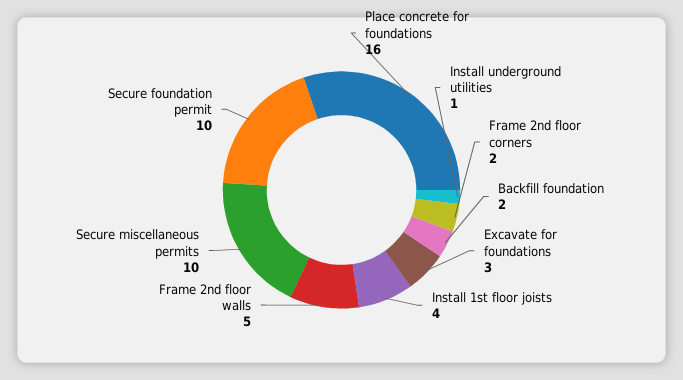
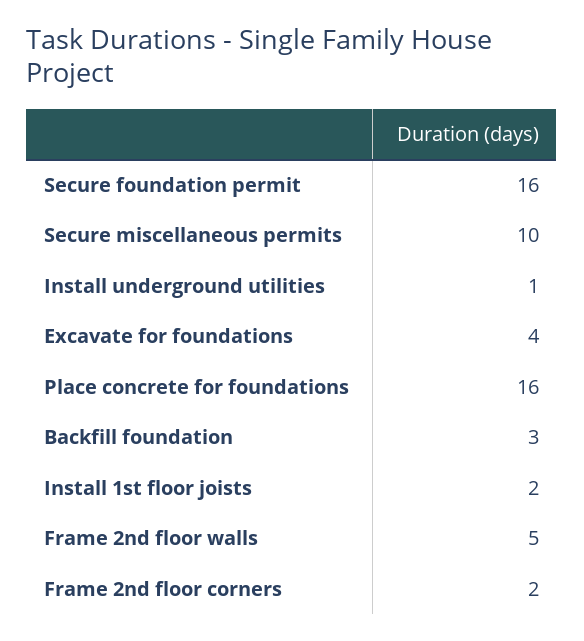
  {
    "Place concrete for foundations": 16,
    "Install underground utilities": 1,
    "Frame 2nd floor corners": 2,
-   "Backfill foundation": 2,
+   "Backfill foundation": 3,
-   "Excavate for foundations": 3,
+   "Excavate for foundations": 4,
-   "Install 1st floor joists": 4,
+   "Install 1st floor joists": 2,
    "Frame 2nd floor walls": 5,
    "Secure miscellaneous permits": 10,
-   "Secure foundation permit": 10
+   "Secure foundation permit": 16
  }

